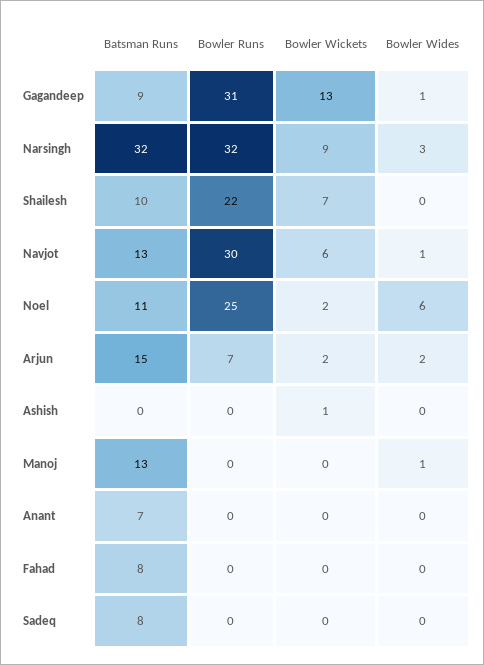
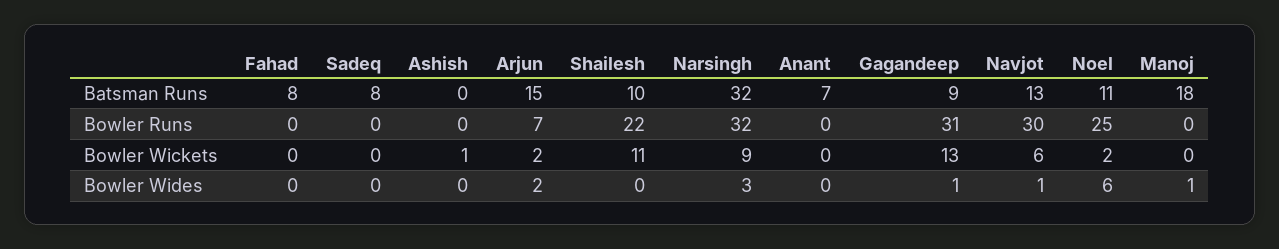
  {
    "Batsman Runs": {
      "Gagandeep": 9,
      "Narsingh": 32,
      "Shailesh": 10,
      "Navjot": 13,
      "Noel": 11,
      "Arjun": 15,
      "Ashish": 0,
-     "Manoj": 13,
+     "Manoj": 18,
      "Anant": 7,
      "Fahad": 8,
      "Sadeq": 8
    },
    "Bowler Runs": {
      "Gagandeep": 31,
      "Narsingh": 32,
      "Shailesh": 22,
      "Navjot": 30,
      "Noel": 25,
      "Arjun": 7,
      "Ashish": 0,
      "Manoj": 0,
      "Anant": 0,
      "Fahad": 0,
      "Sadeq": 0
    },
    "Bowler Wickets": {
      "Gagandeep": 13,
      "Narsingh": 9,
-     "Shailesh": 7,
+     "Shailesh": 11,
      "Navjot": 6,
      "Noel": 2,
      "Arjun": 2,
      "Ashish": 1,
      "Manoj": 0,
      "Anant": 0,
      "Fahad": 0,
      "Sadeq": 0
    },
    "Bowler Wides": {
      "Gagandeep": 1,
      "Narsingh": 3,
      "Shailesh": 0,
      "Navjot": 1,
      "Noel": 6,
      "Arjun": 2,
      "Ashish": 0,
      "Manoj": 1,
      "Anant": 0,
      "Fahad": 0,
      "Sadeq": 0
    }
  }

